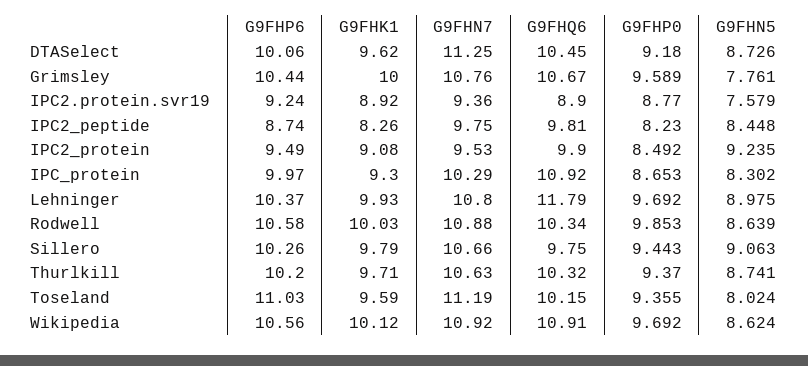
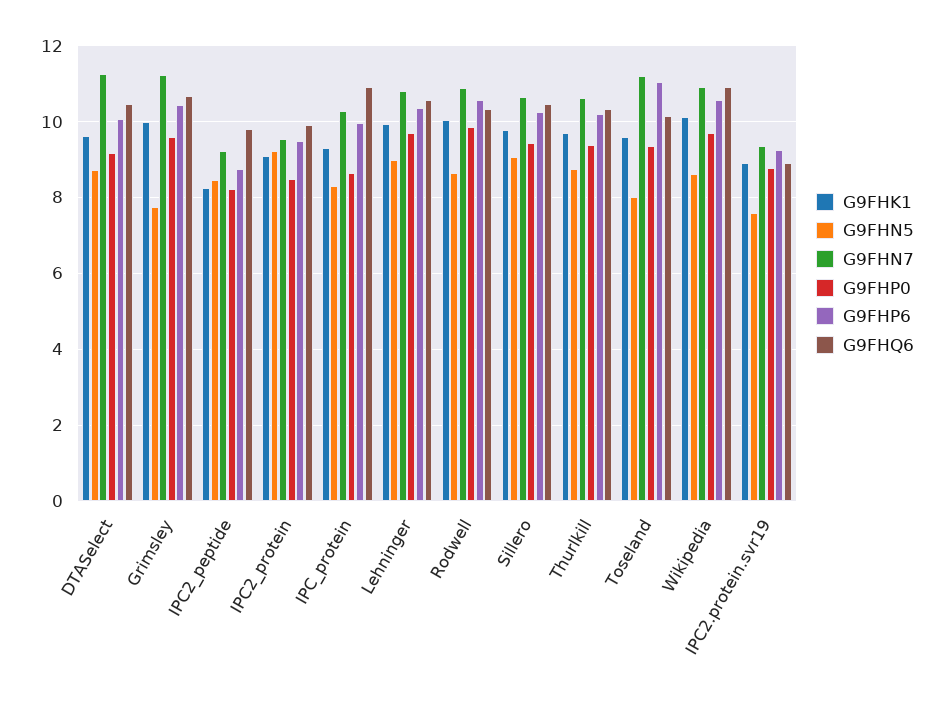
  {
    "G9FHP6": {
      "DTASelect": 10.06,
      "Grimsley": 10.44,
      "IPC2.protein.svr19": 9.24,
      "IPC2_peptide": 8.74,
      "IPC2_protein": 9.49,
      "IPC_protein": 9.97,
      "Lehninger": 10.37,
      "Rodwell": 10.58,
      "Sillero": 10.26,
      "Thurlkill": 10.2,
      "Toseland": 11.03,
      "Wikipedia": 10.56
    },
    "G9FHK1": {
      "DTASelect": 9.62,
      "Grimsley": 10,
      "IPC2.protein.svr19": 8.92,
      "IPC2_peptide": 8.26,
      "IPC2_protein": 9.08,
      "IPC_protein": 9.3,
      "Lehninger": 9.93,
      "Rodwell": 10.03,
      "Sillero": 9.79,
      "Thurlkill": 9.71,
      "Toseland": 9.59,
      "Wikipedia": 10.12
    },
    "G9FHN7": {
      "DTASelect": 11.25,
-     "Grimsley": 10.76,
+     "Grimsley": 11.2,
      "IPC2.protein.svr19": 9.36,
-     "IPC2_peptide": 9.75,
+     "IPC2_peptide": 9.2,
      "IPC2_protein": 9.53,
      "IPC_protein": 10.29,
      "Lehninger": 10.8,
      "Rodwell": 10.88,
      "Sillero": 10.66,
      "Thurlkill": 10.63,
      "Toseland": 11.19,
      "Wikipedia": 10.92
    },
    "G9FHQ6": {
      "DTASelect": 10.45,
      "Grimsley": 10.67,
      "IPC2.protein.svr19": 8.9,
      "IPC2_peptide": 9.81,
      "IPC2_protein": 9.9,
      "IPC_protein": 10.92,
-     "Lehninger": 11.79,
+     "Lehninger": 10.6,
      "Rodwell": 10.34,
-     "Sillero": 9.75,
+     "Sillero": 10.4,
      "Thurlkill": 10.32,
      "Toseland": 10.15,
      "Wikipedia": 10.91
    },
    "G9FHP0": {
      "DTASelect": 9.18,
      "Grimsley": 9.589,
      "IPC2.protein.svr19": 8.77,
      "IPC2_peptide": 8.23,
      "IPC2_protein": 8.492,
      "IPC_protein": 8.653,
      "Lehninger": 9.692,
      "Rodwell": 9.853,
      "Sillero": 9.443,
      "Thurlkill": 9.37,
      "Toseland": 9.355,
      "Wikipedia": 9.692
    },
    "G9FHN5": {
      "DTASelect": 8.726,
      "Grimsley": 7.761,
      "IPC2.protein.svr19": 7.579,
      "IPC2_peptide": 8.448,
      "IPC2_protein": 9.235,
      "IPC_protein": 8.302,
      "Lehninger": 8.975,
      "Rodwell": 8.639,
      "Sillero": 9.063,
      "Thurlkill": 8.741,
      "Toseland": 8.024,
      "Wikipedia": 8.624
    }
  }

